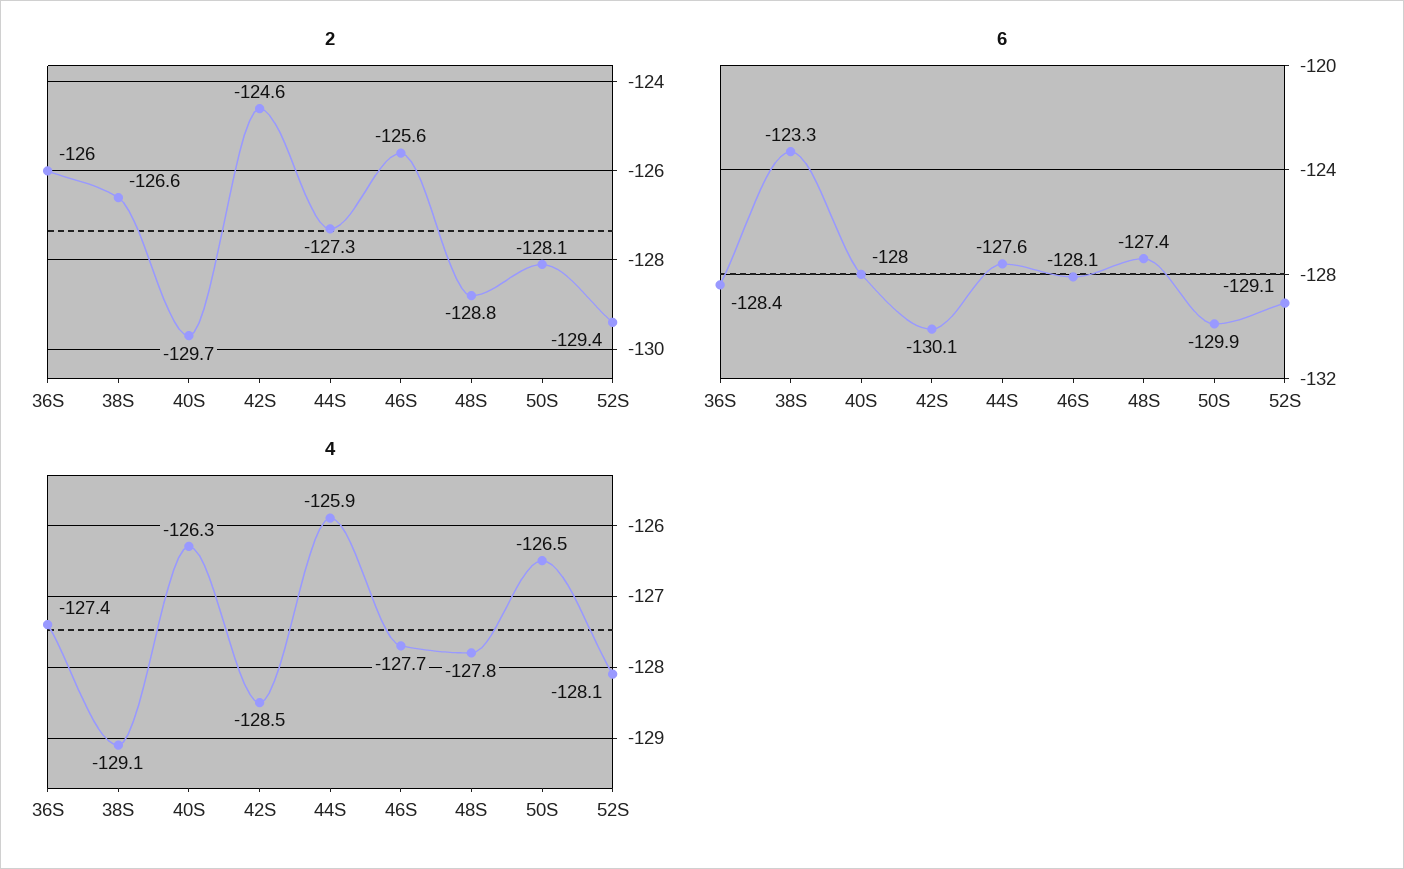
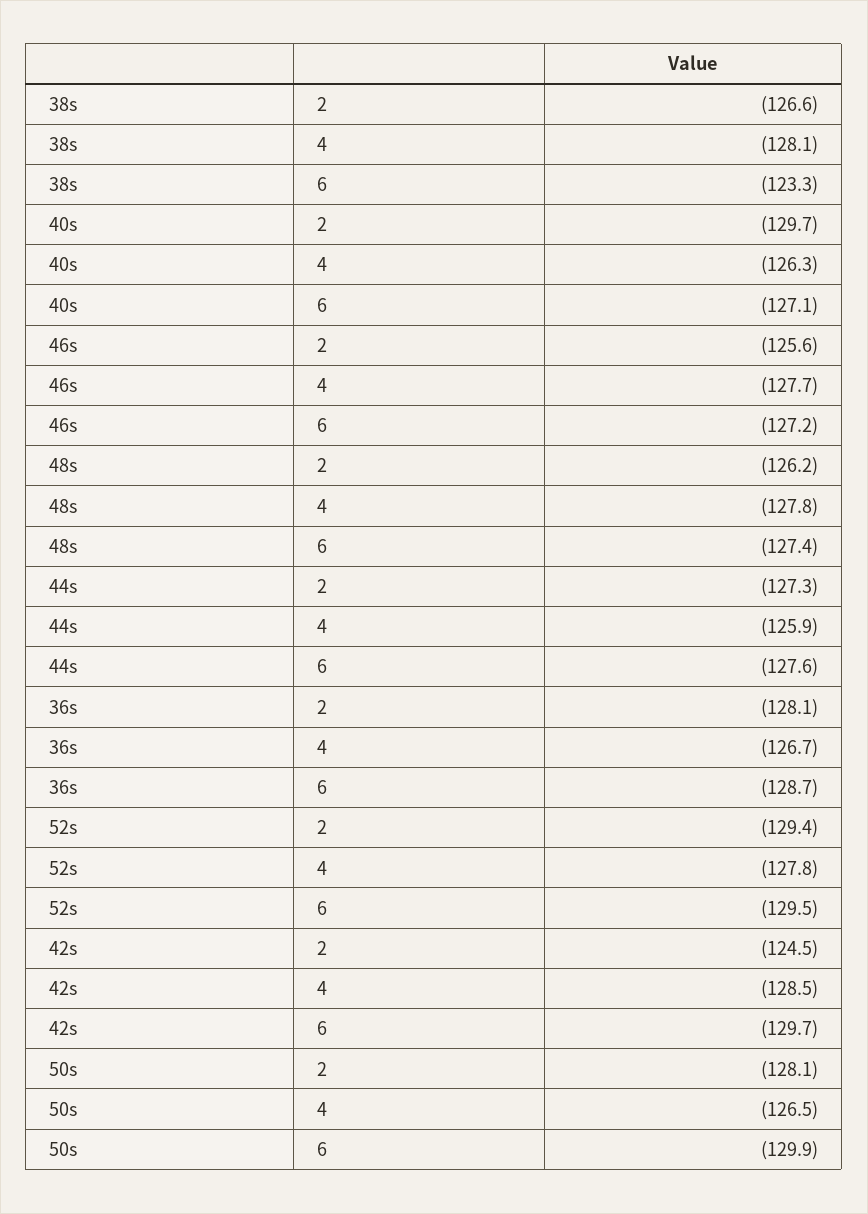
  {
    "2": {
-     "36S": -126,
+     "36S": -128.1,
      "38S": -126.6,
      "40S": -129.7,
-     "42S": -124.6,
+     "42S": -124.5,
      "44S": -127.3,
      "46S": -125.6,
-     "48S": -128.8,
+     "48S": -126.2,
      "50S": -128.1,
      "52S": -129.4
    },
    "6": {
-     "36S": -128.4,
+     "36S": -128.7,
      "38S": -123.3,
-     "40S": -128,
+     "40S": -127.1,
-     "42S": -130.1,
+     "42S": -129.7,
      "44S": -127.6,
-     "46S": -128.1,
+     "46S": -127.2,
      "48S": -127.4,
      "50S": -129.9,
-     "52S": -129.1
+     "52S": -129.5
    },
    "4": {
-     "36S": -127.4,
+     "36S": -126.7,
-     "38S": -129.1,
+     "38S": -128.1,
      "40S": -126.3,
      "42S": -128.5,
      "44S": -125.9,
      "46S": -127.7,
      "48S": -127.8,
      "50S": -126.5,
-     "52S": -128.1
+     "52S": -127.8
    }
  }

